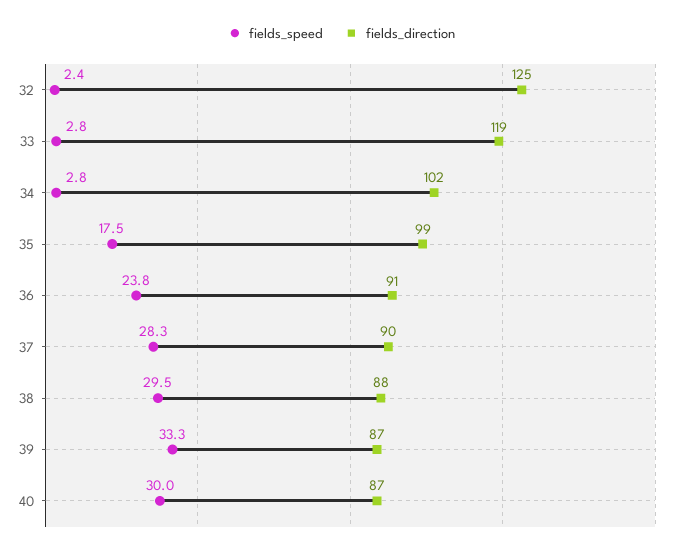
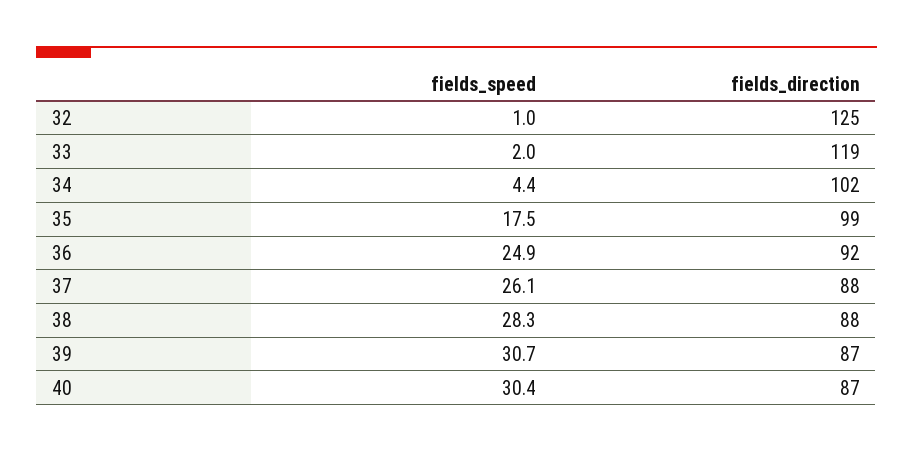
  {
    "fields_speed": {
-     "32": 2.4,
+     "32": 1,
-     "33": 2.8,
+     "33": 2,
-     "34": 2.8,
+     "34": 4.4,
      "35": 17.5,
-     "36": 23.8,
+     "36": 24.9,
-     "37": 28.3,
+     "37": 26.1,
-     "38": 29.5,
+     "38": 28.3,
-     "39": 33.3,
+     "39": 30.7,
-     "40": 30
+     "40": 30.4
    },
    "fields_direction": {
      "32": 125,
      "33": 119,
      "34": 102,
      "35": 99,
-     "36": 91,
+     "36": 92,
-     "37": 90,
+     "37": 88,
      "38": 88,
      "39": 87,
      "40": 87
    }
  }

